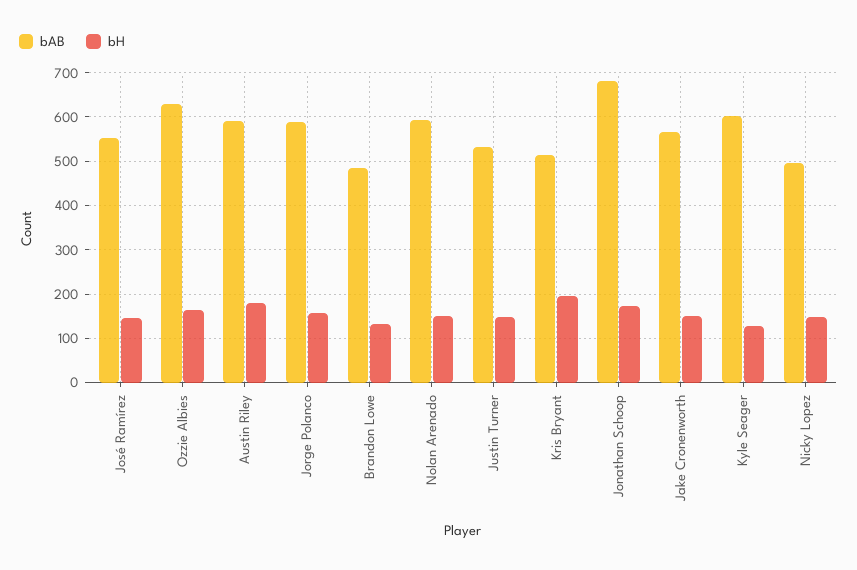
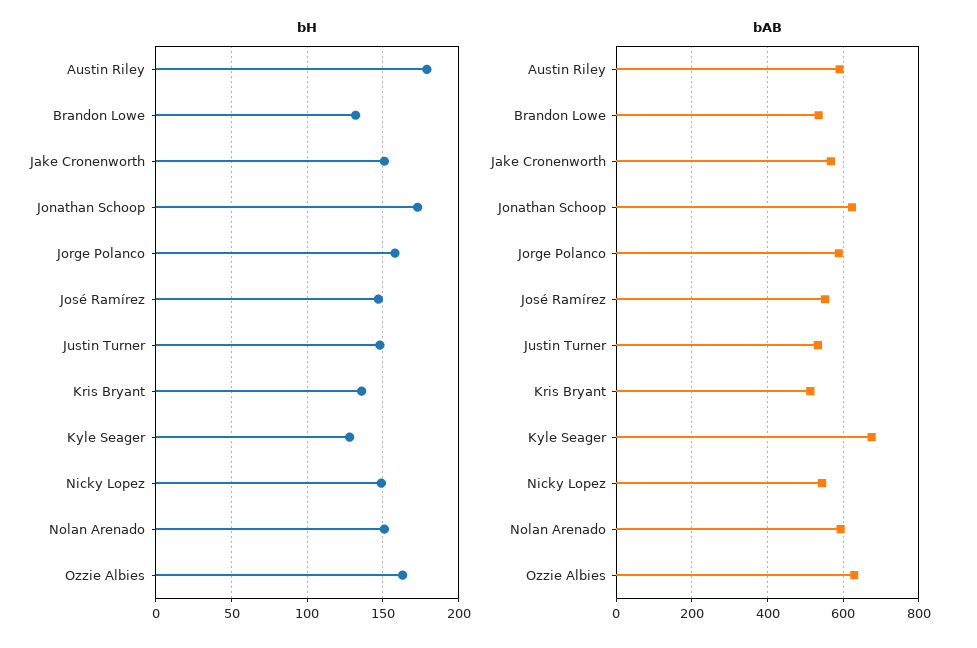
  {
    "bAB": {
      "José Ramírez": 560,
      "Ozzie Albies": 620,
      "Austin Riley": 600,
      "Jorge Polanco": 580,
-     "Brandon Lowe": 480,
+     "Brandon Lowe": 540,
      "Nolan Arenado": 600,
      "Justin Turner": 540,
      "Kris Bryant": 520,
-     "Jonathan Schoop": 680,
+     "Jonathan Schoop": 620,
      "Jake Cronenworth": 560,
-     "Kyle Seager": 600,
+     "Kyle Seager": 680,
-     "Nicky Lopez": 500
+     "Nicky Lopez": 540
    },
    "bH": {
      "José Ramírez": 145,
      "Ozzie Albies": 165,
      "Austin Riley": 180,
      "Jorge Polanco": 160,
      "Brandon Lowe": 130,
      "Nolan Arenado": 150,
      "Justin Turner": 150,
-     "Kris Bryant": 200,
+     "Kris Bryant": 135,
      "Jonathan Schoop": 175,
      "Jake Cronenworth": 150,
      "Kyle Seager": 130,
      "Nicky Lopez": 150
    }
  }

